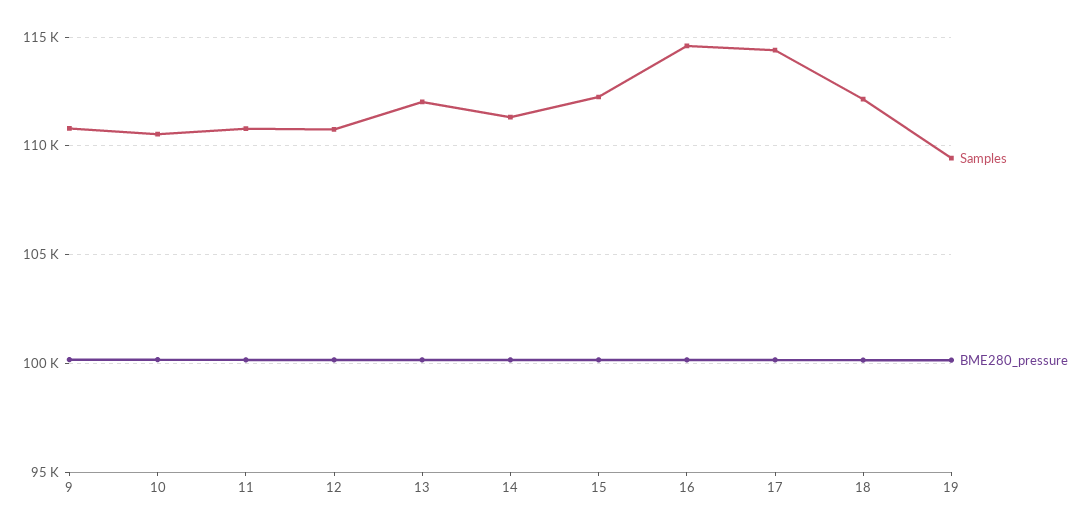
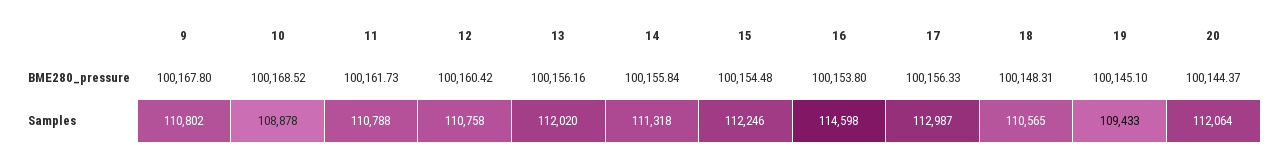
  {
    "Samples": {
      "9": 110802,
-     "10": 110500,
+     "10": 108878,
      "11": 110788,
      "12": 110758,
      "13": 112020,
      "14": 111318,
      "15": 112246,
      "16": 114598,
-     "17": 114500,
+     "17": 112987,
-     "18": 112000,
+     "18": 110565,
-     "19": 109433
+     "19": 109433,
+     "20": 112064
    },
    "BME280_pressure": {
      "9": 100167.8,
      "10": 100168.52,
      "11": 100161.73,
      "12": 100160.42,
      "13": 100156.16,
      "14": 100155.84,
      "15": 100154.48,
      "16": 100153.8,
      "17": 100156.33,
      "18": 100148.31,
-     "19": 100145.1
+     "19": 100145.1,
+     "20": 100144.37
    }
  }

